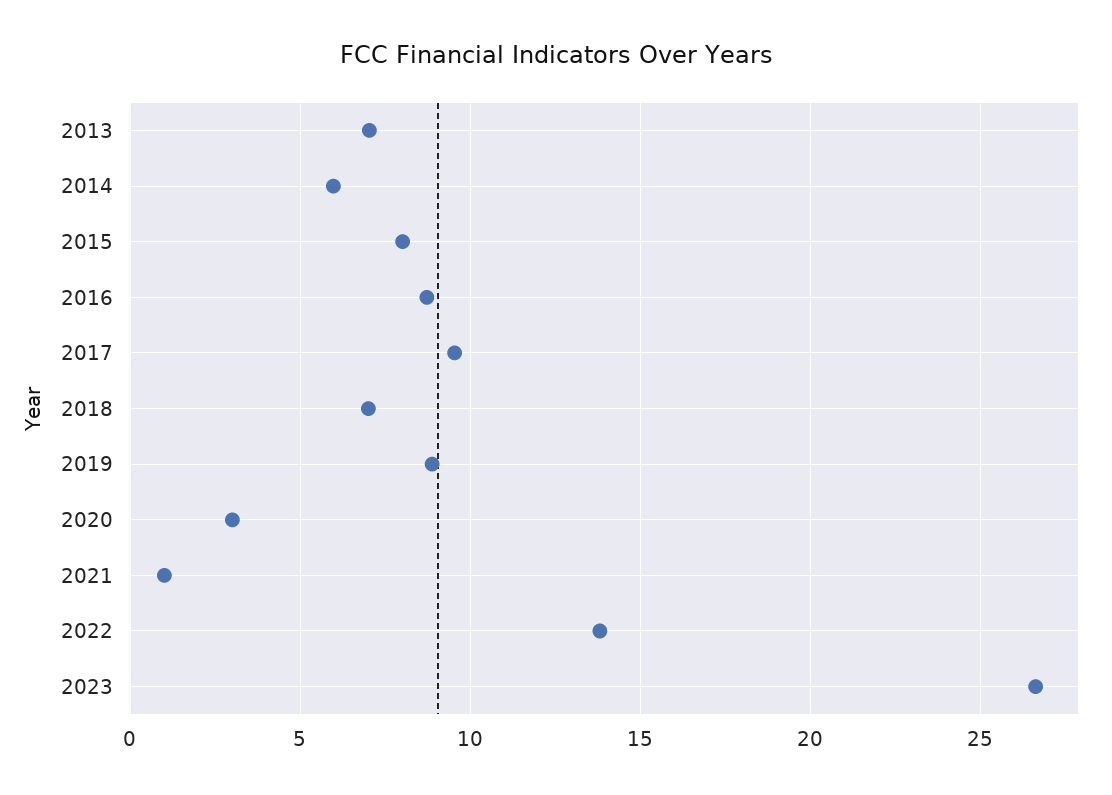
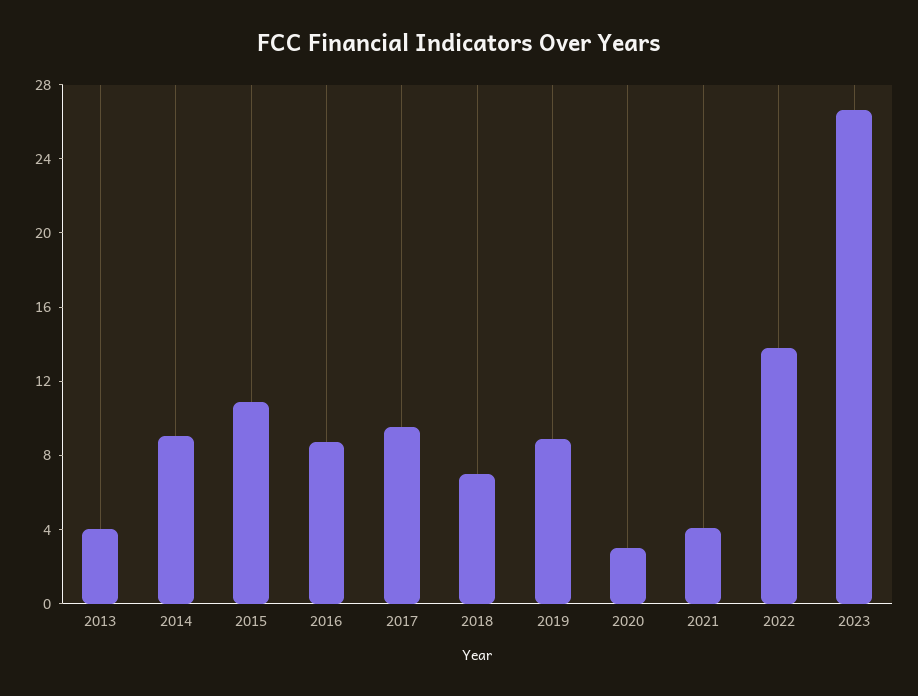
  {
-   "2013": 7,
+   "2013": 4,
-   "2014": 6,
+   "2014": 9,
-   "2015": 8,
+   "2015": 11,
    "2016": 8.5,
    "2017": 9.5,
    "2018": 7,
    "2019": 9,
    "2020": 3,
-   "2021": 1,
+   "2021": 4,
    "2022": 14,
    "2023": 26.5
  }

